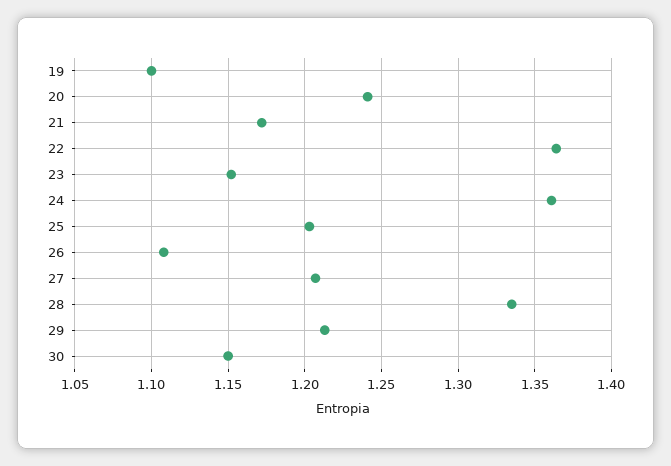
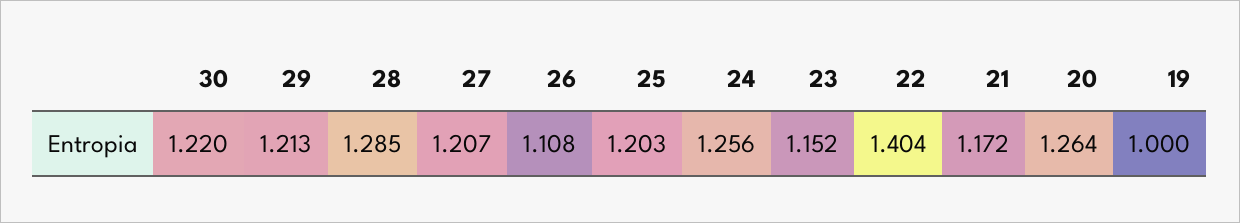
  {
-   "19": 1.1,
+   "19": 1,
-   "20": 1.24,
+   "20": 1.264,
    "21": 1.172,
-   "22": 1.365,
+   "22": 1.404,
    "23": 1.152,
-   "24": 1.36,
+   "24": 1.256,
    "25": 1.203,
    "26": 1.108,
    "27": 1.207,
-   "28": 1.335,
+   "28": 1.285,
    "29": 1.213,
-   "30": 1.15
+   "30": 1.22
  }

